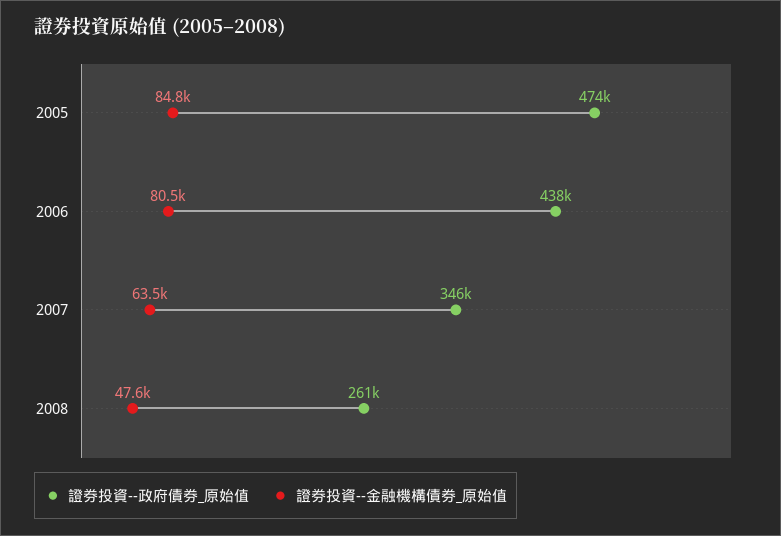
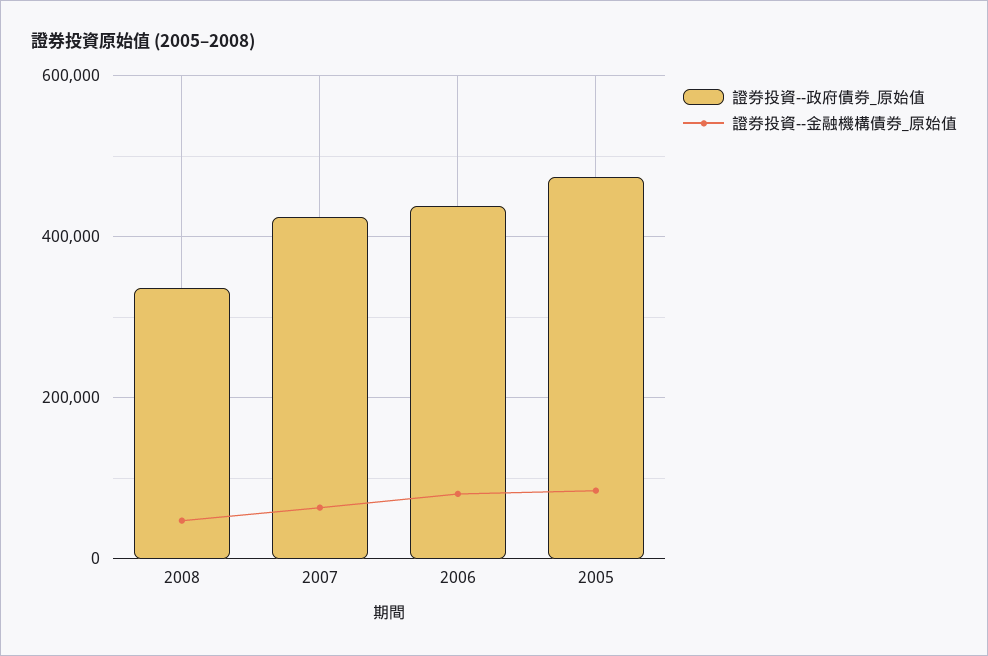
  {
    "證券投資--政府債券_原始值": {
      "2005": 474000,
      "2006": 438000,
-     "2007": 346000,
+     "2007": 420000,
-     "2008": 261000
+     "2008": 340000
    },
    "證券投資--金融機構債券_原始值": {
      "2005": 84800,
      "2006": 80500,
      "2007": 63500,
      "2008": 47600
    }
  }

